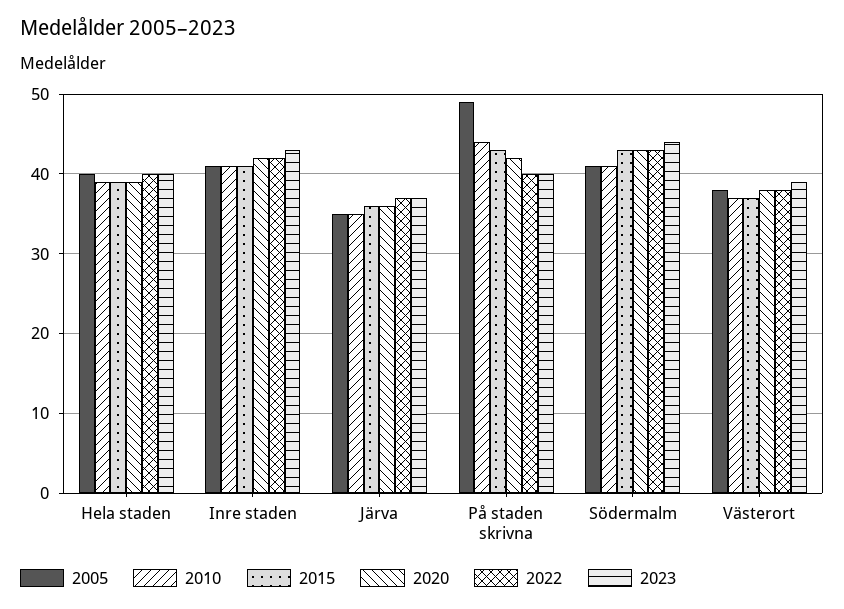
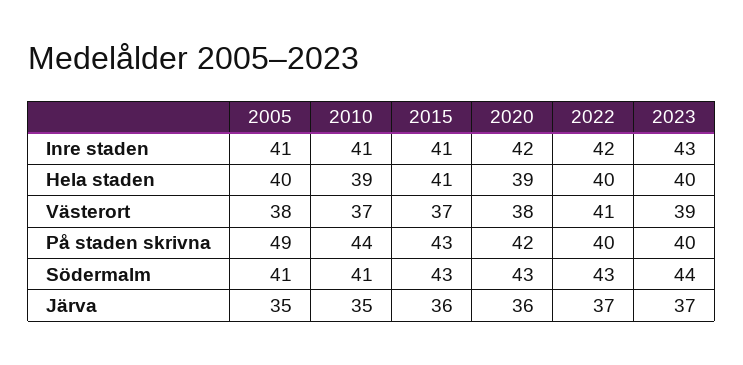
  {
    "2005": {
      "Hela staden": 40,
      "Inre staden": 41,
      "Järva": 35,
      "På staden skrivna": 49,
      "Södermalm": 41,
      "Västerort": 38
    },
    "2010": {
      "Hela staden": 39,
      "Inre staden": 41,
      "Järva": 35,
      "På staden skrivna": 44,
      "Södermalm": 41,
      "Västerort": 37
    },
    "2015": {
-     "Hela staden": 39,
+     "Hela staden": 41,
      "Inre staden": 41,
      "Järva": 36,
      "På staden skrivna": 43,
      "Södermalm": 43,
      "Västerort": 37
    },
    "2020": {
      "Hela staden": 39,
      "Inre staden": 42,
      "Järva": 36,
      "På staden skrivna": 42,
      "Södermalm": 43,
      "Västerort": 38
    },
    "2022": {
      "Hela staden": 40,
      "Inre staden": 42,
      "Järva": 37,
      "På staden skrivna": 40,
      "Södermalm": 43,
-     "Västerort": 38
+     "Västerort": 41
    },
    "2023": {
      "Hela staden": 40,
      "Inre staden": 43,
      "Järva": 37,
      "På staden skrivna": 40,
      "Södermalm": 44,
      "Västerort": 39
    }
  }

